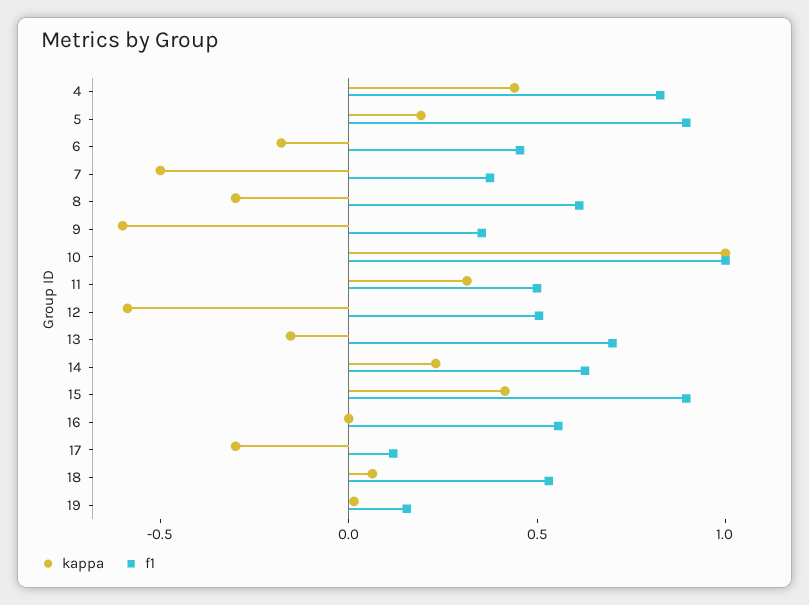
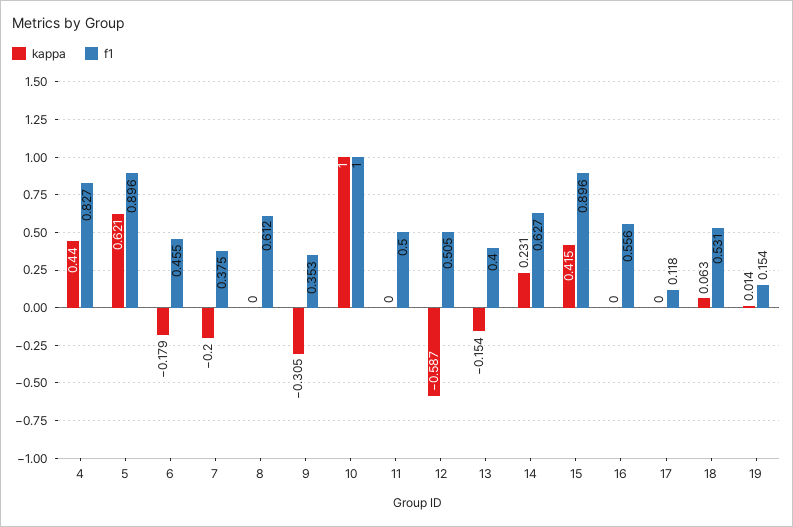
  {
    "kappa": {
      "4": 0.44,
-     "5": 0.2,
+     "5": 0.621,
      "6": -0.179,
-     "7": -0.5,
+     "7": -0.2,
-     "8": -0.3,
+     "8": 0,
-     "9": -0.6,
+     "9": -0.305,
      "10": 1,
-     "11": 0.3,
+     "11": 0,
      "12": -0.587,
      "13": -0.154,
      "14": 0.231,
      "15": 0.415,
      "16": 0,
-     "17": -0.3,
+     "17": 0,
      "18": 0.063,
      "19": 0.014
    },
    "f1": {
      "4": 0.827,
      "5": 0.896,
      "6": 0.455,
      "7": 0.375,
      "8": 0.612,
      "9": 0.353,
      "10": 1,
      "11": 0.5,
      "12": 0.505,
-     "13": 0.7,
+     "13": 0.4,
      "14": 0.627,
      "15": 0.896,
      "16": 0.556,
      "17": 0.118,
      "18": 0.531,
      "19": 0.154
    }
  }

